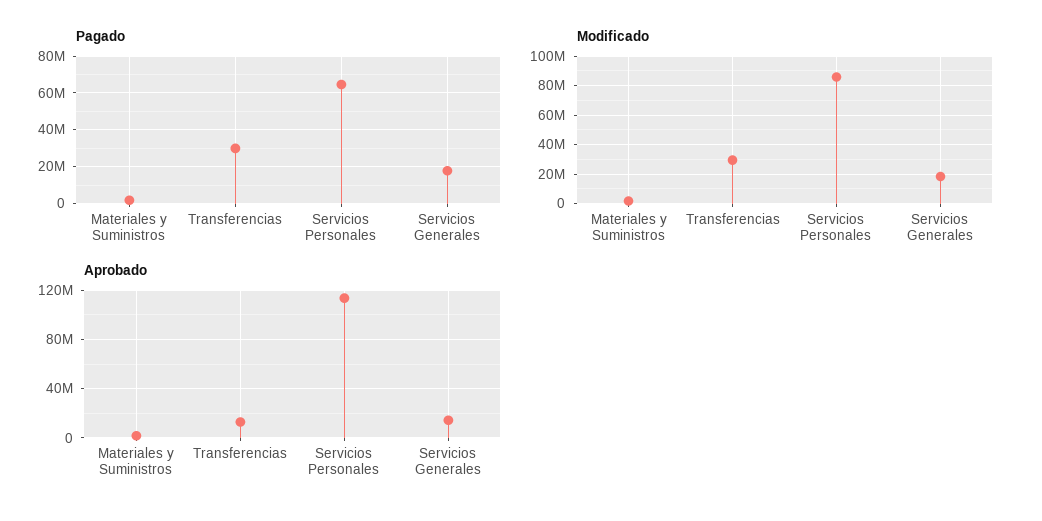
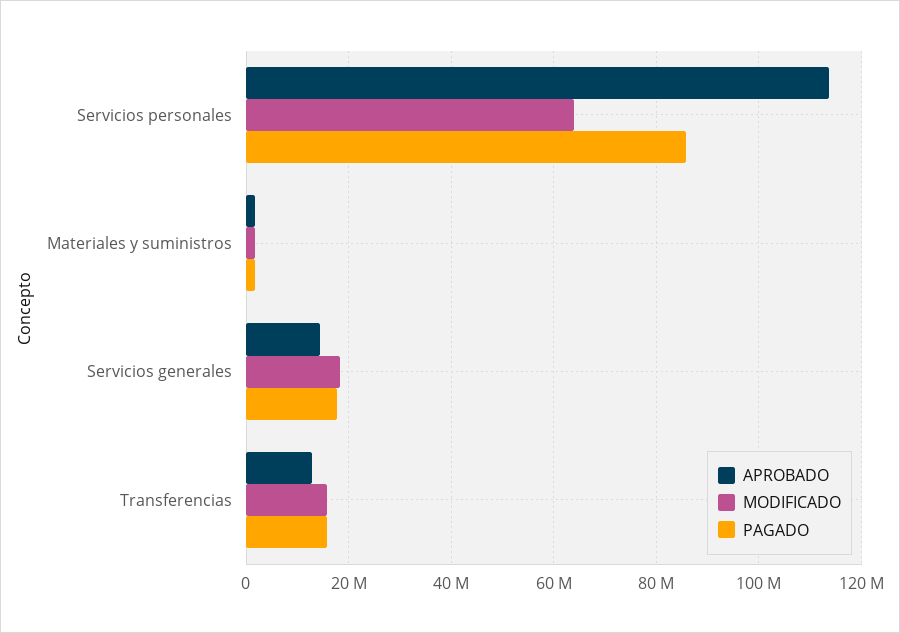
  {
    "Pagado": {
      "Materiales y Suministros": 2000000,
-     "Transferencias": 30000000,
+     "Transferencias": 16000000,
-     "Servicios Personales": 65000000,
+     "Servicios Personales": 86000000,
      "Servicios Generales": 18000000
    },
    "Modificado": {
      "Materiales y Suministros": 2000000,
-     "Transferencias": 30000000,
+     "Transferencias": 16000000,
-     "Servicios Personales": 85000000,
+     "Servicios Personales": 64000000,
      "Servicios Generales": 18000000
    },
    "Aprobado": {
      "Materiales y Suministros": 2000000,
      "Transferencias": 12000000,
      "Servicios Personales": 114000000,
      "Servicios Generales": 14000000
    }
  }

